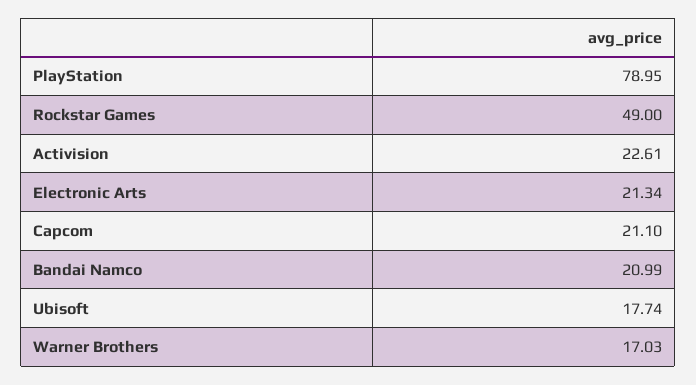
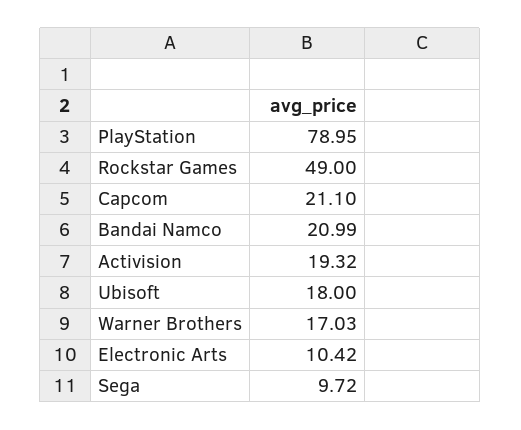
  {
    "PlayStation": 78.95,
    "Rockstar Games": 49,
-   "Activision": 22.61,
+   "Activision": 19.32,
-   "Electronic Arts": 21.34,
+   "Electronic Arts": 10.42,
    "Capcom": 21.1,
    "Bandai Namco": 20.99,
-   "Ubisoft": 17.74,
+   "Ubisoft": 18,
-   "Warner Brothers": 17.03
+   "Warner Brothers": 17.03,
+   "Sega": 9.72
  }

